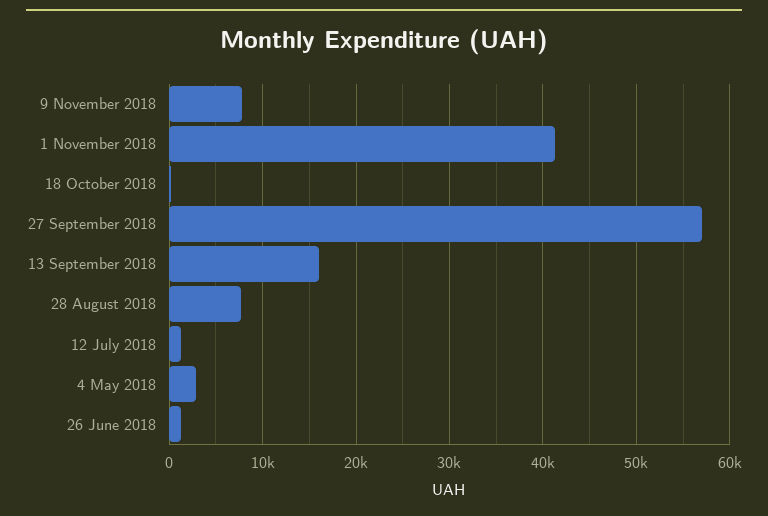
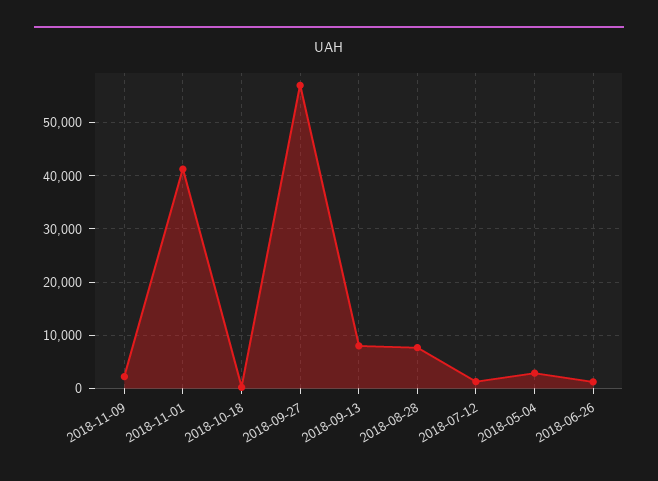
  {
-   "9 November 2018": 8000,
+   "9 November 2018": 2000,
    "1 November 2018": 41000,
    "18 October 2018": 0,
    "27 September 2018": 57000,
-   "13 September 2018": 16000,
+   "13 September 2018": 8000,
    "28 August 2018": 8000,
    "12 July 2018": 1000,
    "4 May 2018": 3000,
    "26 June 2018": 1000
  }

